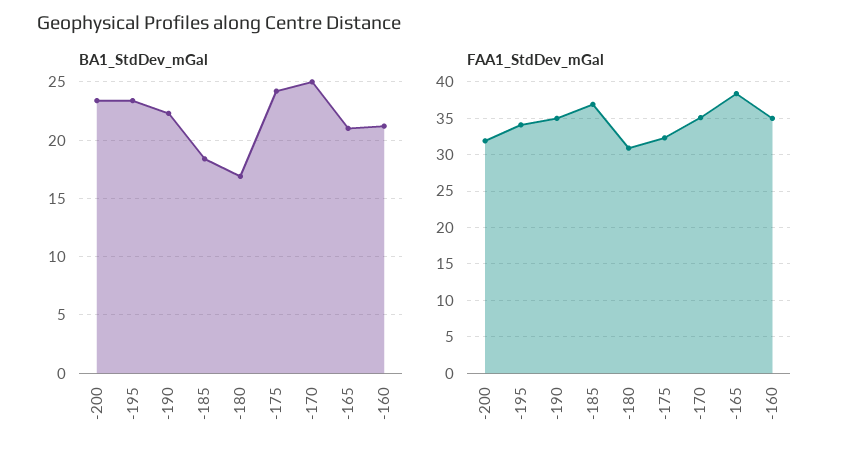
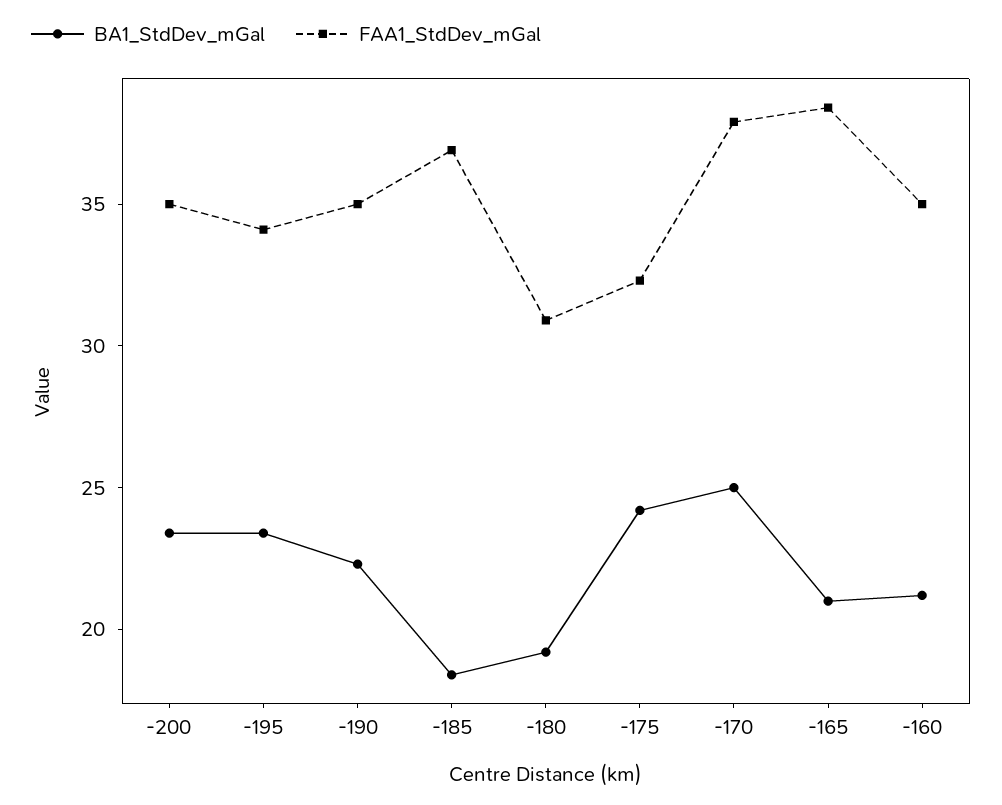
  {
    "BA1_StdDev_mGal": {
      "-200": 23,
      "-195": 23,
      "-190": 22,
      "-185": 18,
-     "-180": 17,
+     "-180": 19,
      "-175": 24,
      "-170": 25,
      "-165": 21,
      "-160": 21
    },
    "FAA1_StdDev_mGal": {
-     "-200": 32,
+     "-200": 35,
      "-195": 34,
      "-190": 35,
      "-185": 37,
      "-180": 31,
      "-175": 32,
-     "-170": 35,
+     "-170": 38,
      "-165": 38,
      "-160": 35
    }
  }

